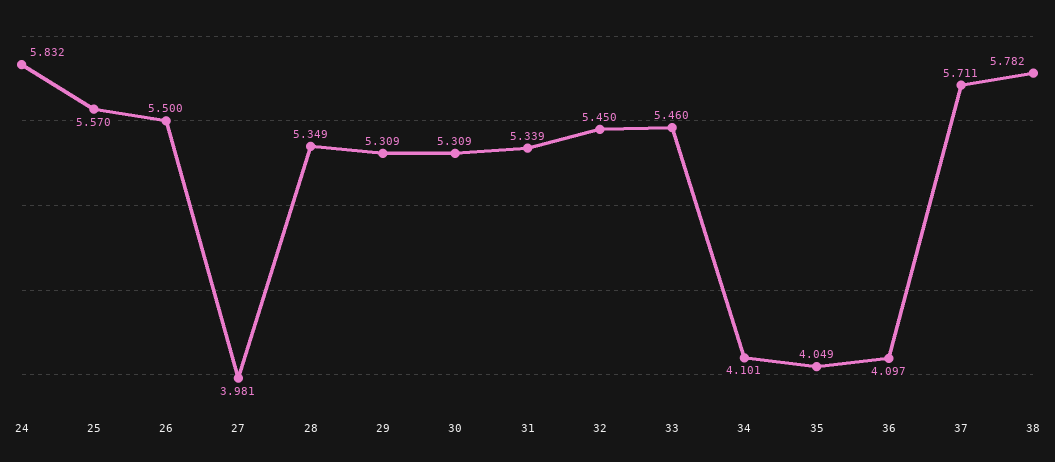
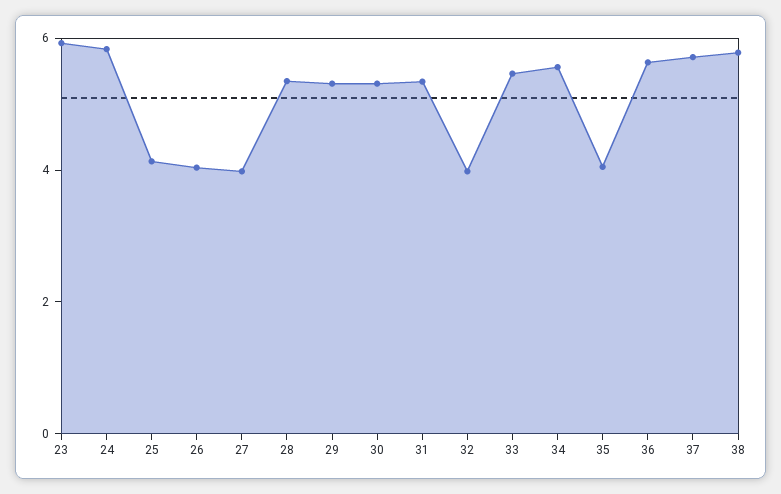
  {
    "24": 5.832,
-   "25": 5.57,
+   "25": 4,
-   "26": 5.5,
+   "26": 4,
    "27": 3.981,
    "28": 5.349,
    "29": 5.309,
    "30": 5.309,
    "31": 5.339,
-   "32": 5.45,
+   "32": 4,
    "33": 5.46,
-   "34": 4.101,
+   "34": 5.5,
    "35": 4.049,
-   "36": 4.097,
+   "36": 5.5,
    "37": 5.711,
-   "38": 5.782
+   "38": 5.782,
+   "23": 6
  }

